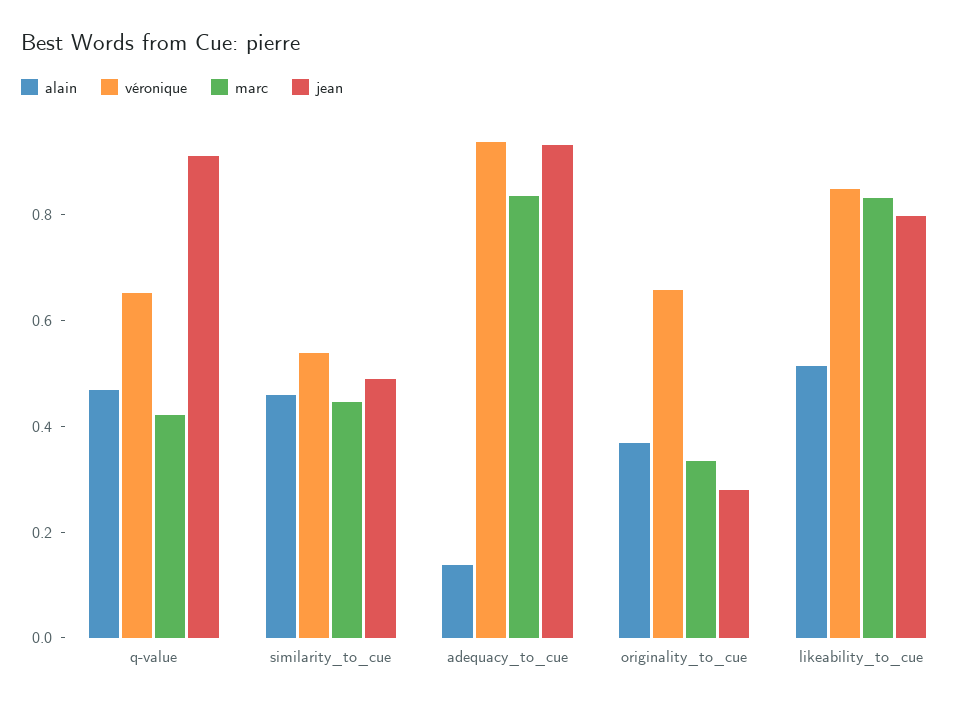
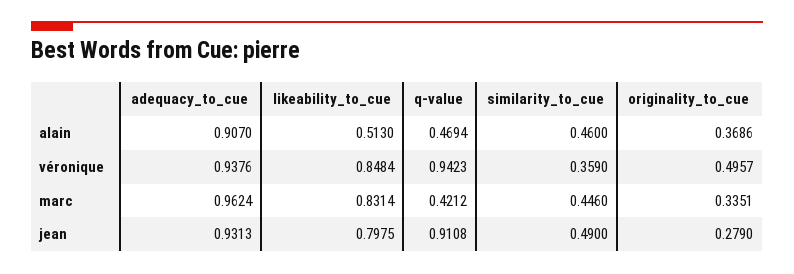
  {
    "alain": {
      "q-value": 0.4694,
      "similarity_to_cue": 0.46,
-     "adequacy_to_cue": 0.15,
+     "adequacy_to_cue": 0.907,
      "originality_to_cue": 0.3686,
      "likeability_to_cue": 0.513
    },
    "véronique": {
-     "q-value": 0.65,
+     "q-value": 0.9423,
-     "similarity_to_cue": 0.55,
+     "similarity_to_cue": 0.359,
      "adequacy_to_cue": 0.9376,
-     "originality_to_cue": 0.65,
+     "originality_to_cue": 0.4957,
      "likeability_to_cue": 0.8484
    },
    "marc": {
      "q-value": 0.4212,
      "similarity_to_cue": 0.446,
-     "adequacy_to_cue": 0.85,
+     "adequacy_to_cue": 0.9624,
      "originality_to_cue": 0.3351,
      "likeability_to_cue": 0.8314
    },
    "jean": {
      "q-value": 0.9108,
      "similarity_to_cue": 0.49,
      "adequacy_to_cue": 0.9313,
      "originality_to_cue": 0.279,
      "likeability_to_cue": 0.7975
    }
  }

